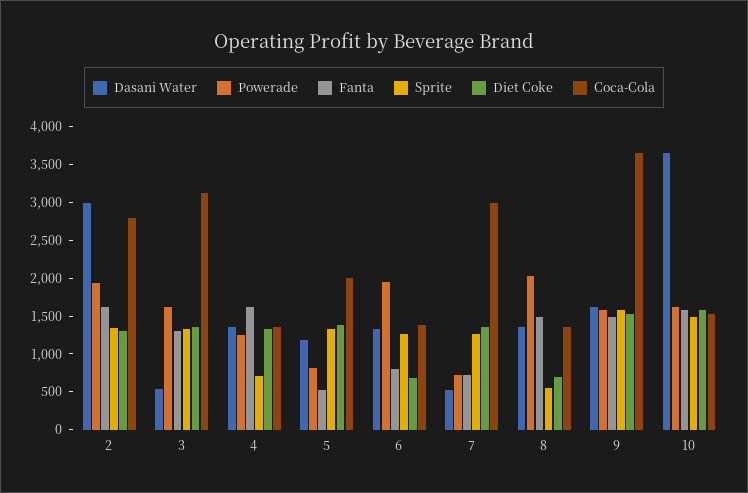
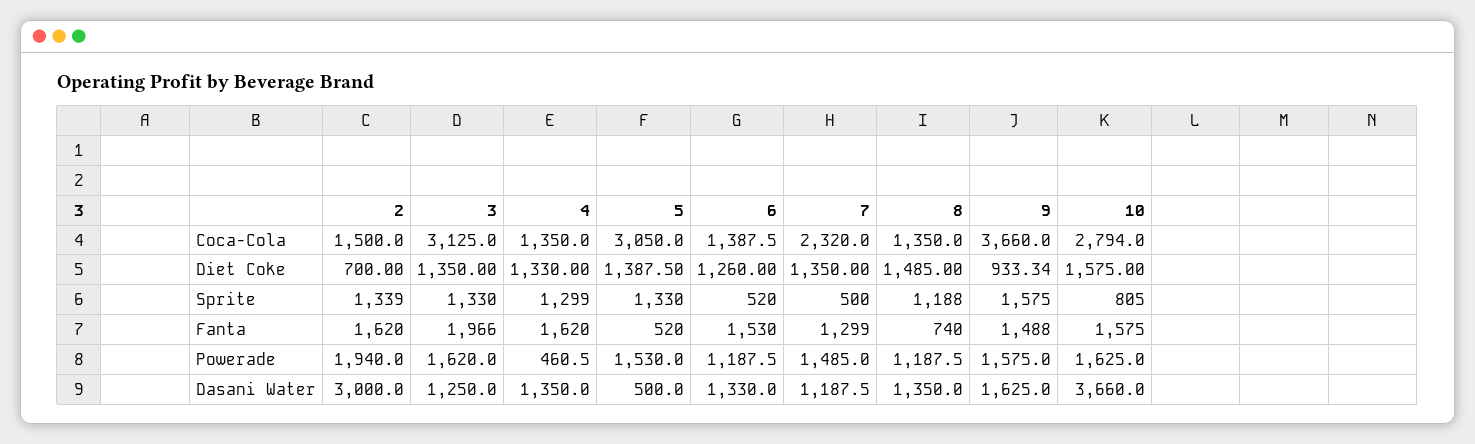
  {
    "Dasani Water": {
      "2": 3000,
-     "3": 500,
+     "3": 1250,
      "4": 1350,
-     "5": 1250,
+     "5": 500,
      "6": 1330,
-     "7": 500,
+     "7": 1187.5,
      "8": 1350,
      "9": 1625,
      "10": 3660
    },
    "Powerade": {
      "2": 1940,
      "3": 1620,
-     "4": 1250,
+     "4": 460.5,
-     "5": 750,
+     "5": 1530,
-     "6": 2000,
+     "6": 1187.5,
-     "7": 750,
+     "7": 1485,
-     "8": 2000,
+     "8": 1187.5,
      "9": 1575,
      "10": 1625
    },
    "Fanta": {
      "2": 1620,
-     "3": 1250,
+     "3": 1966,
      "4": 1620,
      "5": 520,
-     "6": 750,
+     "6": 1530,
-     "7": 750,
+     "7": 1299,
-     "8": 1500,
+     "8": 740,
      "9": 1488,
      "10": 1575
    },
    "Sprite": {
      "2": 1339,
      "3": 1330,
-     "4": 750,
+     "4": 1299,
      "5": 1330,
-     "6": 1250,
+     "6": 520,
-     "7": 1250,
+     "7": 500,
-     "8": 500,
+     "8": 1188,
      "9": 1575,
-     "10": 1500
+     "10": 805
    },
    "Diet Coke": {
-     "2": 1250,
+     "2": 700,
      "3": 1350,
      "4": 1330,
      "5": 1387.5,
-     "6": 750,
+     "6": 1260,
      "7": 1350,
-     "8": 750,
+     "8": 1485,
-     "9": 1500,
+     "9": 933.34,
      "10": 1575
    },
    "Coca-Cola": {
-     "2": 2750,
+     "2": 1500,
      "3": 3125,
      "4": 1350,
-     "5": 2000,
+     "5": 3050,
      "6": 1387.5,
-     "7": 3000,
+     "7": 2320,
      "8": 1350,
      "9": 3660,
-     "10": 1500
+     "10": 2794
    }
  }

